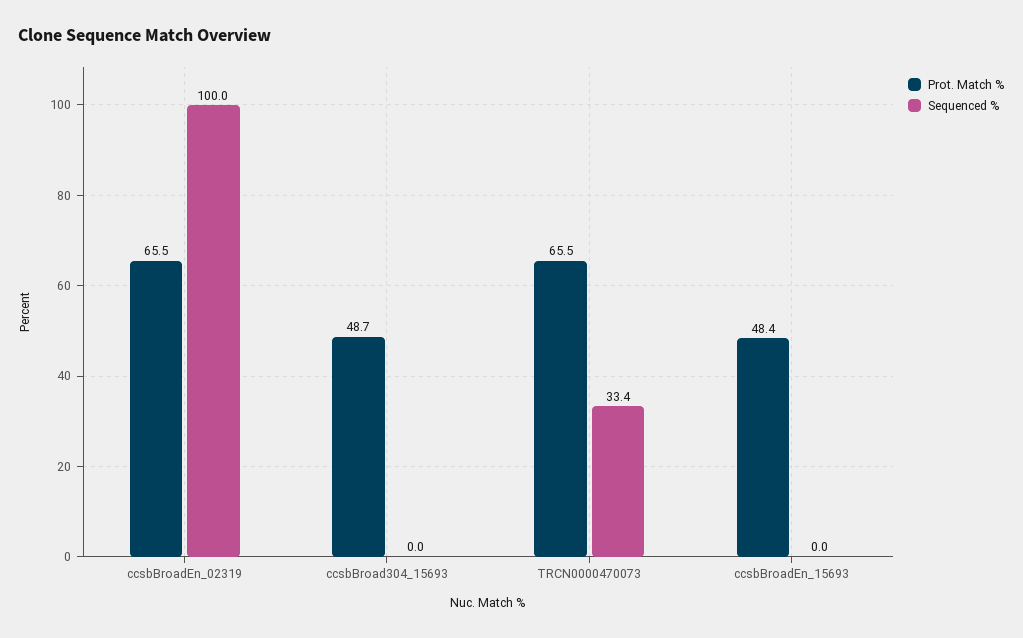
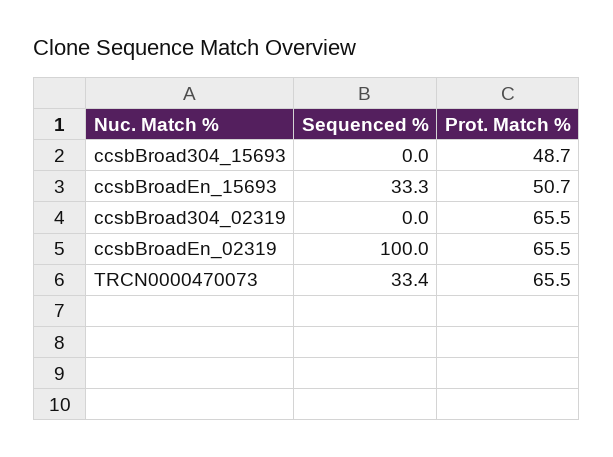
  {
    "Prot. Match %": {
      "ccsbBroadEn_02319": 65.5,
      "ccsbBroad304_15693": 48.7,
      "TRCN0000470073": 65.5,
-     "ccsbBroadEn_15693": 48.4
+     "ccsbBroadEn_15693": 50.7,
+     "ccsbBroad304_02319": 65.5
    },
    "Sequenced %": {
      "ccsbBroadEn_02319": 100,
      "ccsbBroad304_15693": 0,
      "TRCN0000470073": 33.4,
-     "ccsbBroadEn_15693": 0
+     "ccsbBroadEn_15693": 33.3,
+     "ccsbBroad304_02319": 0
    }
  }

